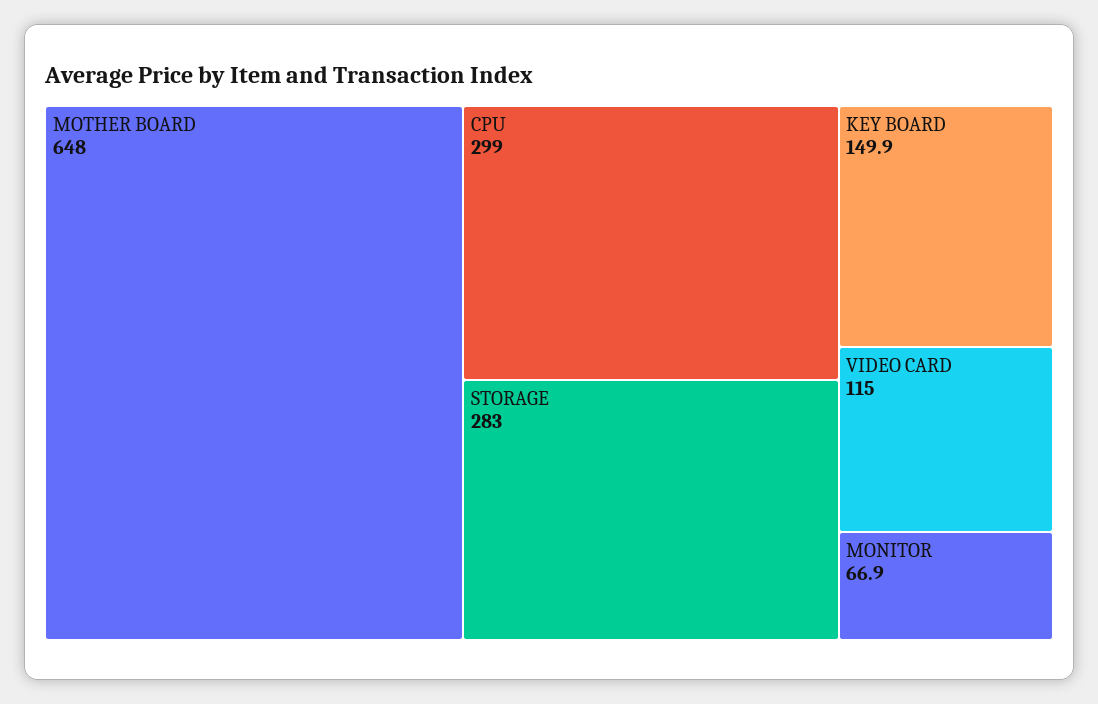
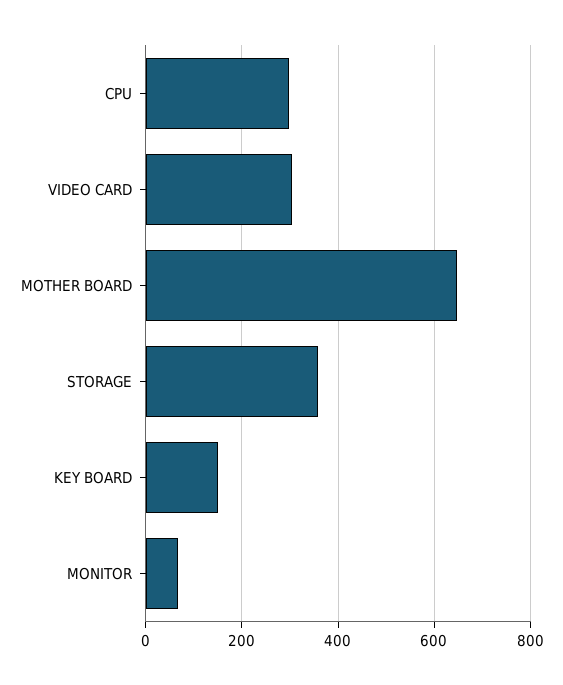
  {
    "MOTHER BOARD": 648,
    "CPU": 299,
-   "STORAGE": 283,
+   "STORAGE": 360,
    "KEY BOARD": 149.9,
-   "VIDEO CARD": 115,
+   "VIDEO CARD": 300,
    "MONITOR": 66.9
  }

